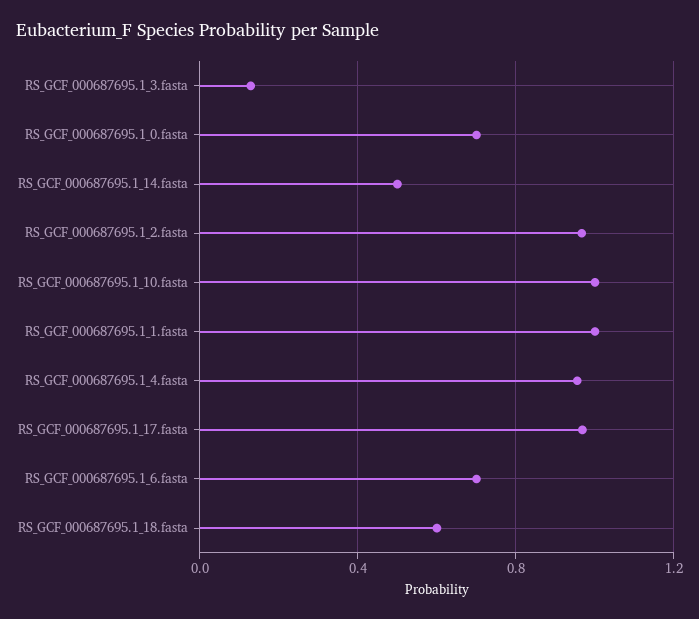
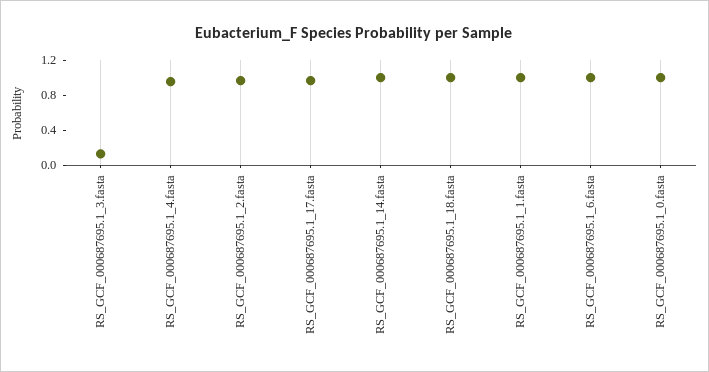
  {
    "RS_GCF_000687695.1_3.fasta": 0.15,
-   "RS_GCF_000687695.1_0.fasta": 0.7,
+   "RS_GCF_000687695.1_0.fasta": 1,
-   "RS_GCF_000687695.1_14.fasta": 0.5,
+   "RS_GCF_000687695.1_14.fasta": 1,
    "RS_GCF_000687695.1_2.fasta": 0.95,
-   "RS_GCF_000687695.1_10.fasta": 1,
    "RS_GCF_000687695.1_1.fasta": 1,
    "RS_GCF_000687695.1_4.fasta": 0.95,
    "RS_GCF_000687695.1_17.fasta": 0.95,
-   "RS_GCF_000687695.1_6.fasta": 0.7,
+   "RS_GCF_000687695.1_6.fasta": 1,
-   "RS_GCF_000687695.1_18.fasta": 0.6
+   "RS_GCF_000687695.1_18.fasta": 1
  }

